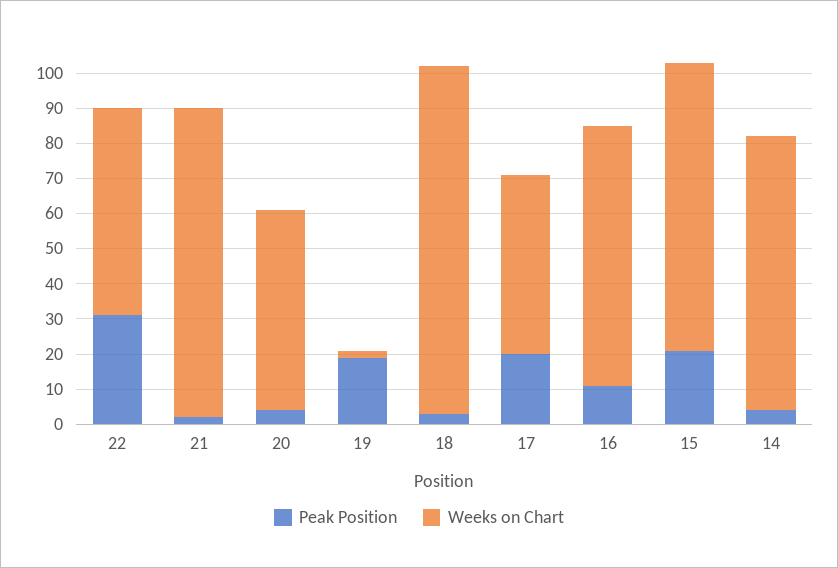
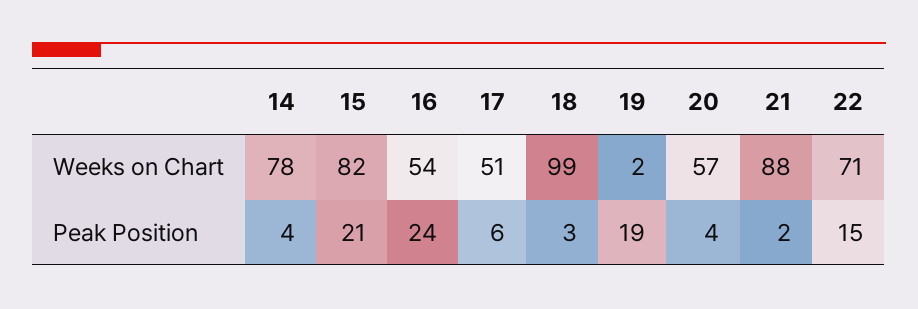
  {
    "Peak Position": {
-     "22": 30,
+     "22": 15,
      "21": 2,
      "20": 4,
      "19": 19,
      "18": 3,
-     "17": 20,
+     "17": 6,
-     "16": 10,
+     "16": 24,
      "15": 21,
      "14": 4
    },
    "Weeks on Chart": {
-     "22": 60,
+     "22": 71,
      "21": 88,
      "20": 57,
      "19": 2,
      "18": 99,
      "17": 51,
-     "16": 75,
+     "16": 54,
      "15": 82,
      "14": 78
    }
  }

